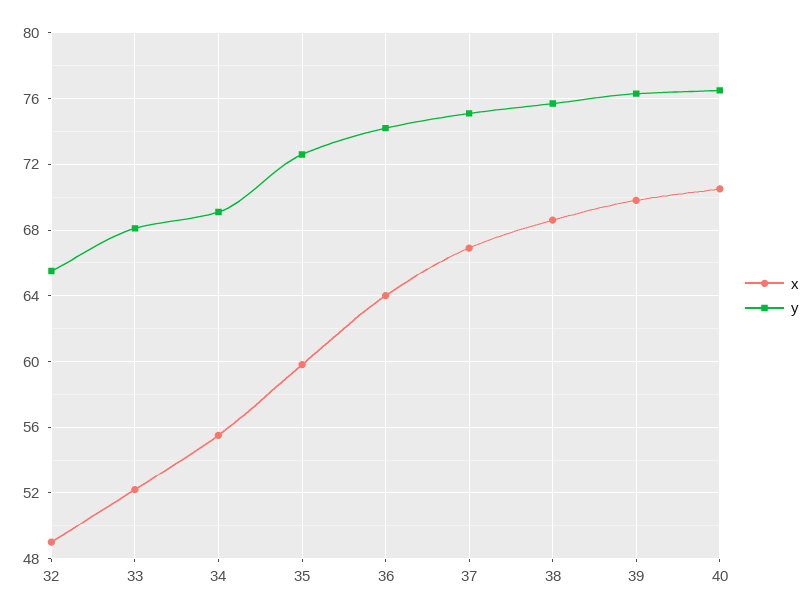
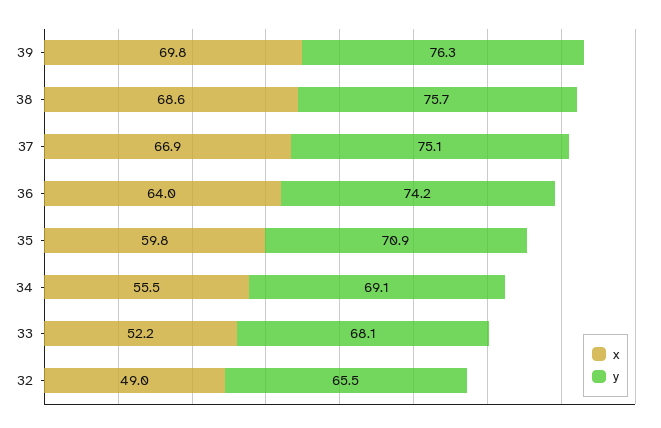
  {
    "x": {
      "32": 49,
      "33": 52.2,
      "34": 55.5,
      "35": 59.8,
      "36": 64,
      "37": 66.9,
      "38": 68.6,
-     "39": 69.8,
+     "39": 69.8
-     "40": 70.5
    },
    "y": {
      "32": 65.5,
      "33": 68.1,
      "34": 69.1,
-     "35": 72.5,
+     "35": 70.9,
      "36": 74.2,
      "37": 75.1,
      "38": 75.7,
-     "39": 76.3,
+     "39": 76.3
-     "40": 76.5
    }
  }

